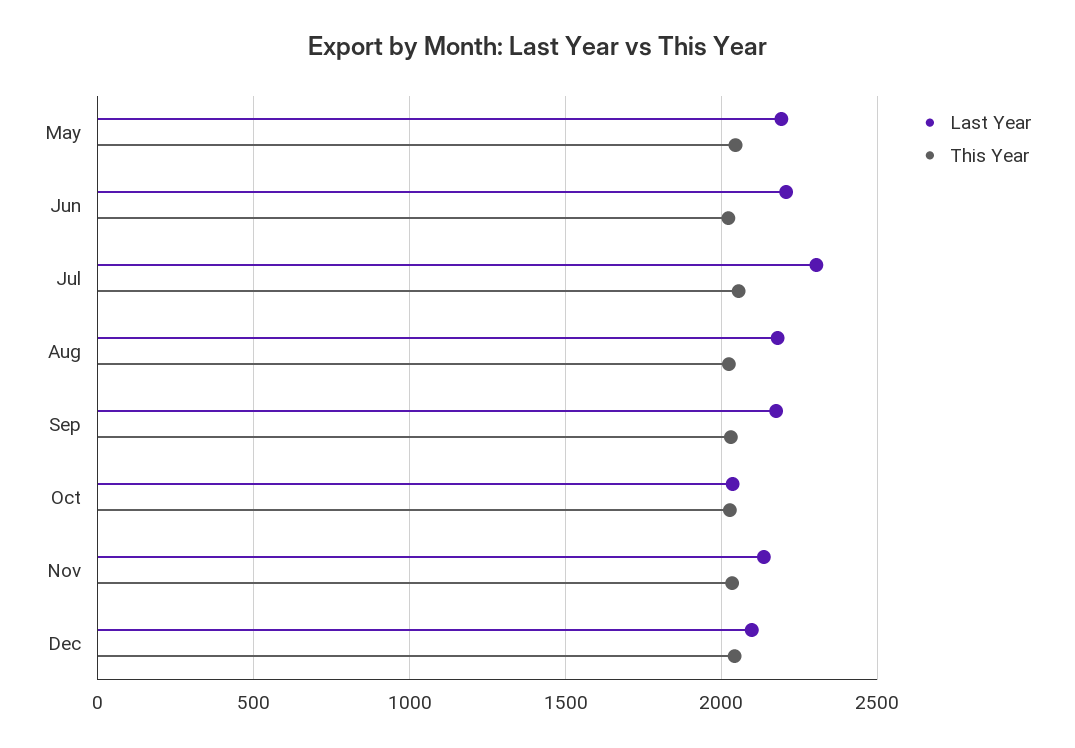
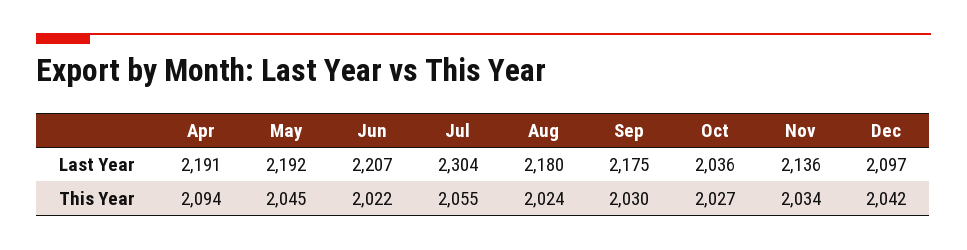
  {
    "Last Year": {
      "May": 2192,
      "Jun": 2207,
      "Jul": 2304,
      "Aug": 2180,
      "Sep": 2175,
      "Oct": 2036,
      "Nov": 2136,
-     "Dec": 2097
+     "Dec": 2097,
+     "Apr": 2191
    },
    "This Year": {
      "May": 2045,
      "Jun": 2022,
      "Jul": 2055,
      "Aug": 2024,
      "Sep": 2030,
      "Oct": 2027,
      "Nov": 2034,
-     "Dec": 2042
+     "Dec": 2042,
+     "Apr": 2094
    }
  }

